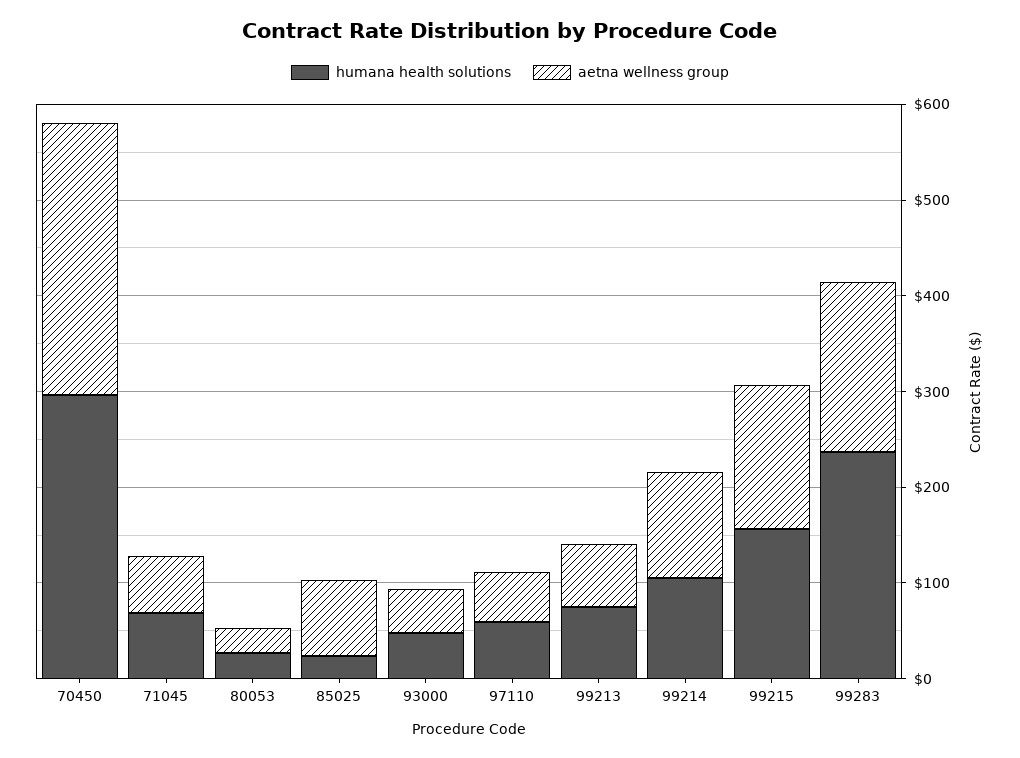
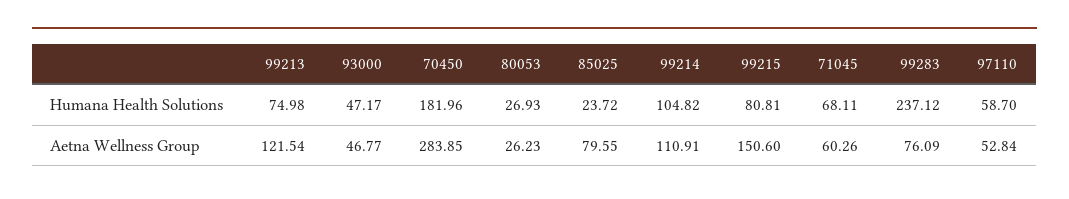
  {
    "humana health solutions": {
-     "70450": 300,
+     "70450": 181.96,
      "71045": 68.11,
      "80053": 26.93,
      "85025": 23.72,
      "93000": 47.17,
      "97110": 58.7,
      "99213": 74.98,
      "99214": 104.82,
-     "99215": 160,
+     "99215": 80.81,
      "99283": 237.12
    },
    "aetna wellness group": {
      "70450": 283.85,
      "71045": 60.26,
      "80053": 26.23,
      "85025": 79.55,
      "93000": 46.77,
      "97110": 52.84,
-     "99213": 60,
+     "99213": 121.54,
      "99214": 110.91,
      "99215": 150.6,
-     "99283": 180
+     "99283": 76.09
    }
  }

